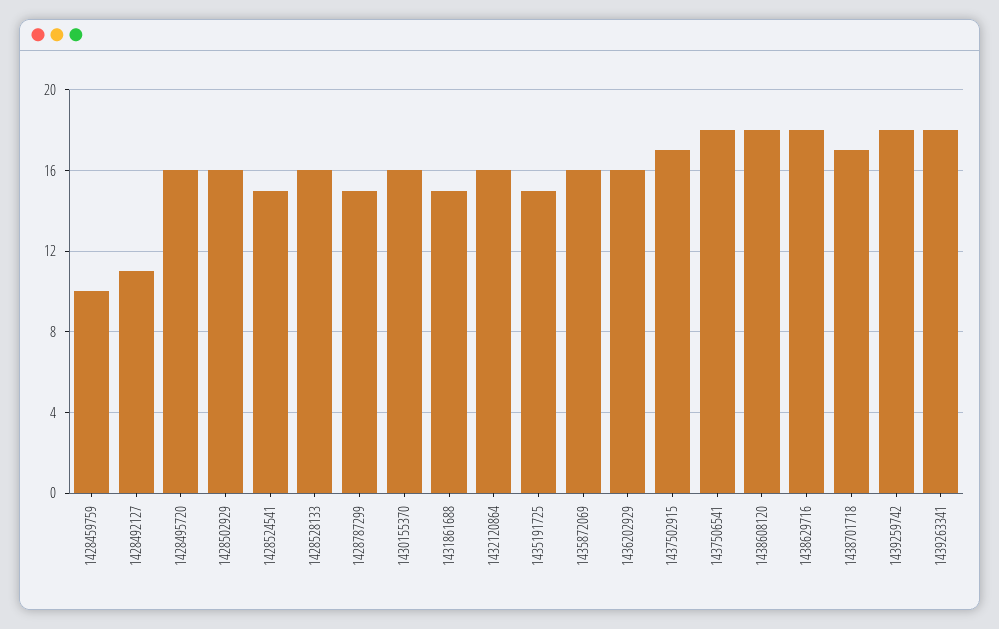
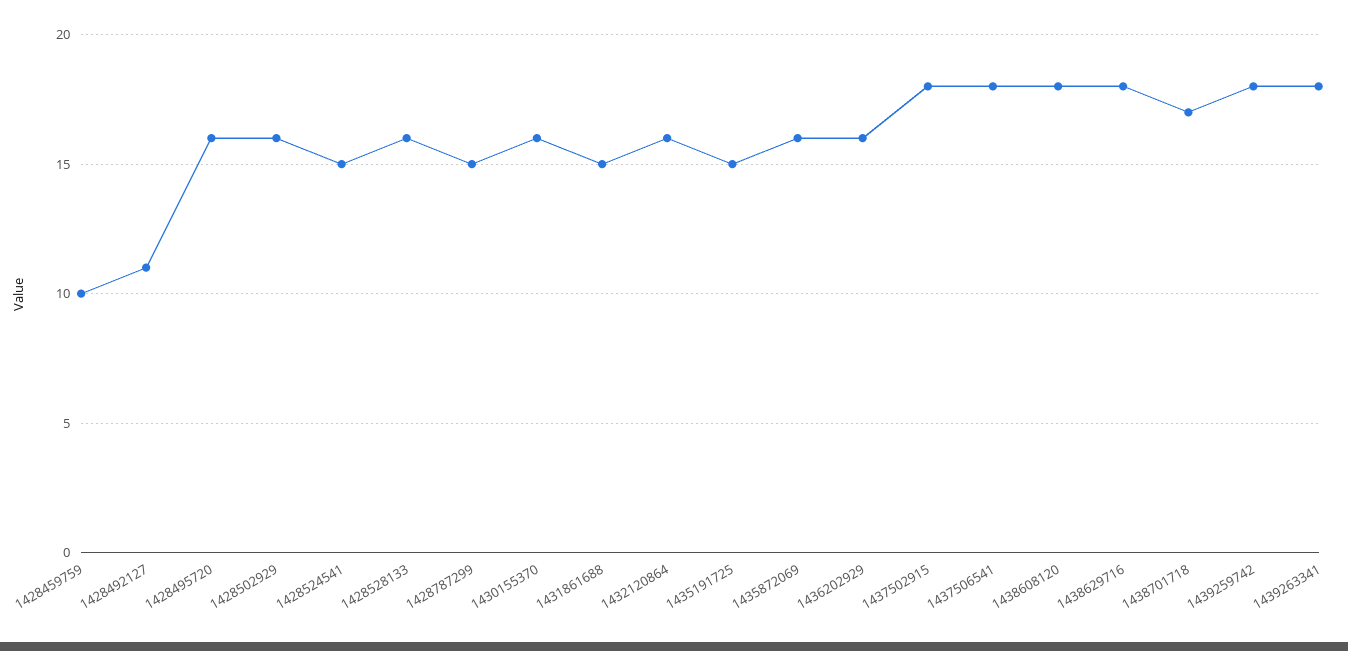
  {
    "1428459759": 10,
    "1428492127": 11,
    "1428495720": 16,
    "1428502929": 16,
    "1428524541": 15,
    "1428528133": 16,
    "1428787299": 15,
    "1430155370": 16,
    "1431861688": 15,
    "1432120864": 16,
    "1435191725": 15,
    "1435872069": 16,
    "1436202929": 16,
-   "1437502915": 17,
+   "1437502915": 18,
    "1437506541": 18,
    "1438608120": 18,
    "1438629716": 18,
    "1438701718": 17,
    "1439259742": 18,
    "1439263341": 18
  }

